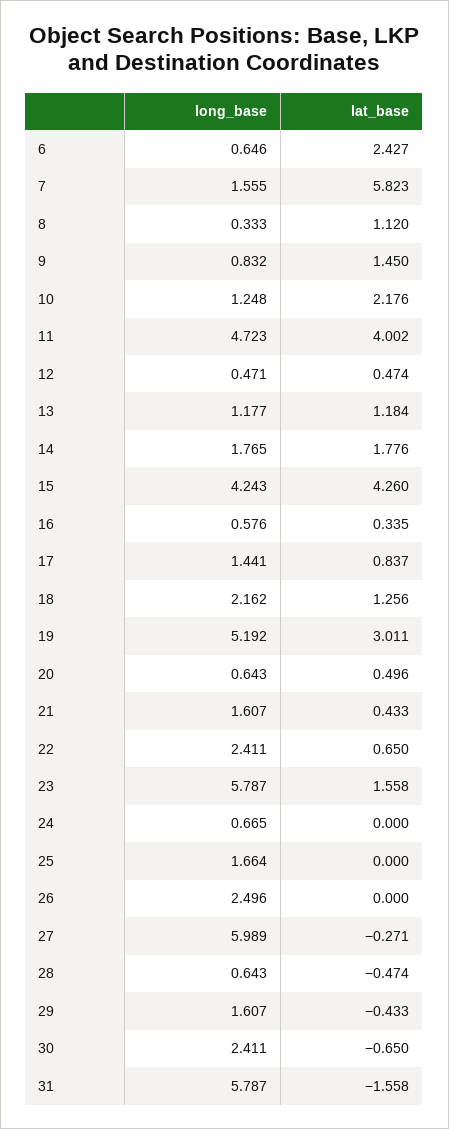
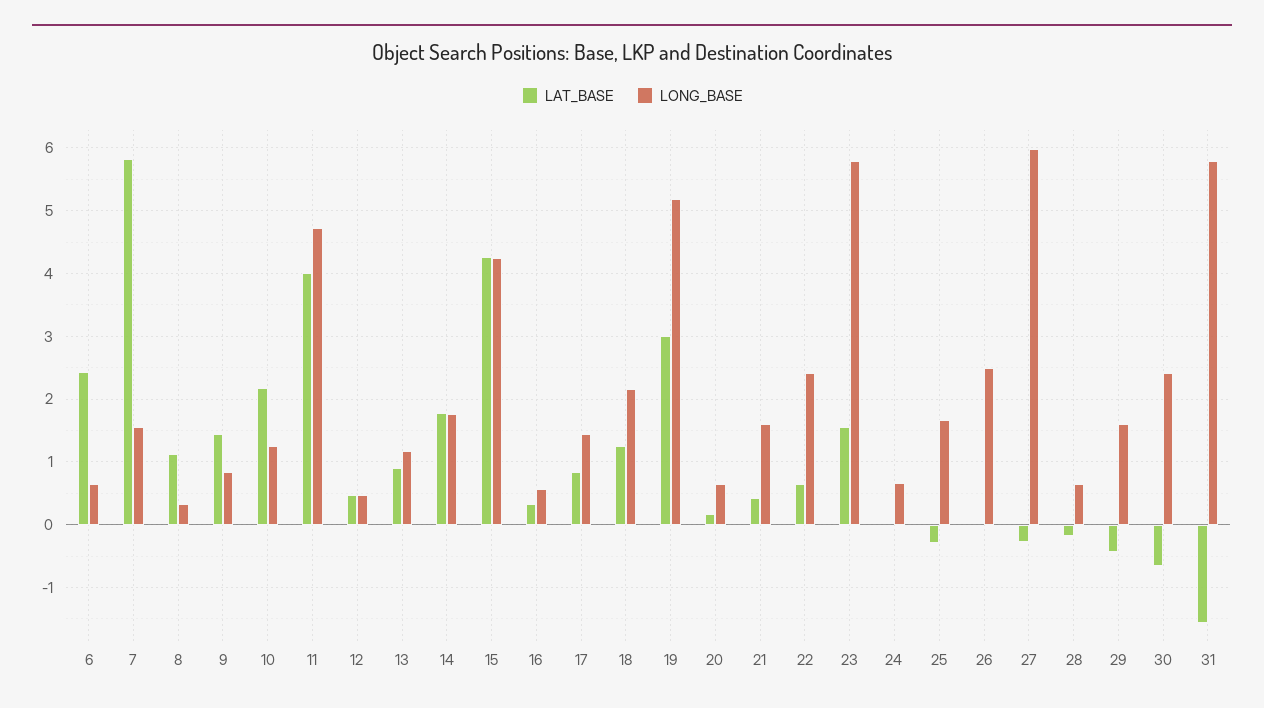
  {
    "long_base": {
      "6": 0.646,
      "7": 1.555,
      "8": 0.333,
      "9": 0.832,
      "10": 1.248,
      "11": 4.723,
      "12": 0.471,
      "13": 1.177,
      "14": 1.765,
      "15": 4.243,
      "16": 0.576,
      "17": 1.441,
      "18": 2.162,
      "19": 5.192,
      "20": 0.643,
      "21": 1.607,
      "22": 2.411,
      "23": 5.787,
      "24": 0.665,
      "25": 1.664,
      "26": 2.496,
      "27": 5.989,
      "28": 0.643,
      "29": 1.607,
      "30": 2.411,
      "31": 5.787
    },
    "lat_base": {
      "6": 2.427,
      "7": 5.823,
      "8": 1.12,
      "9": 1.45,
      "10": 2.176,
      "11": 4.002,
      "12": 0.474,
-     "13": 1.184,
+     "13": 0.9,
      "14": 1.776,
      "15": 4.26,
      "16": 0.335,
      "17": 0.837,
      "18": 1.256,
      "19": 3.011,
-     "20": 0.496,
+     "20": 0.2,
      "21": 0.433,
      "22": 0.65,
      "23": 1.558,
      "24": 0,
-     "25": 0,
+     "25": -0.3,
      "26": 0,
      "27": -0.271,
-     "28": -0.474,
+     "28": -0.2,
      "29": -0.433,
      "30": -0.65,
      "31": -1.558
    }
  }

